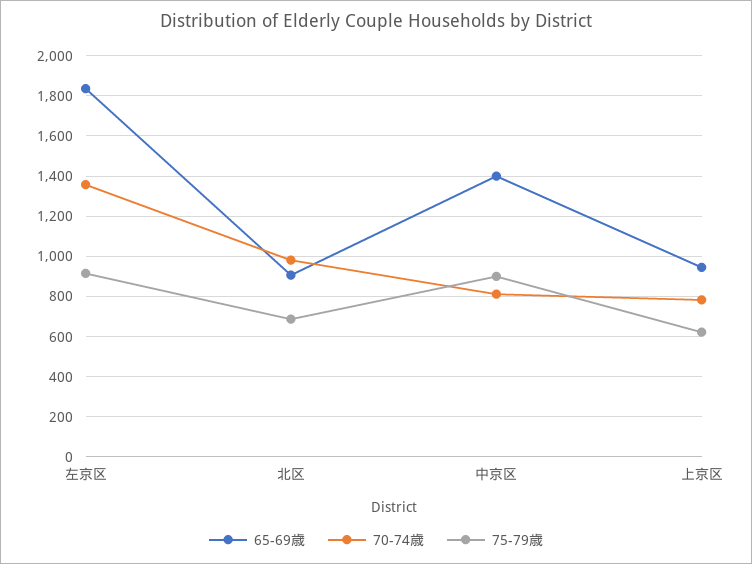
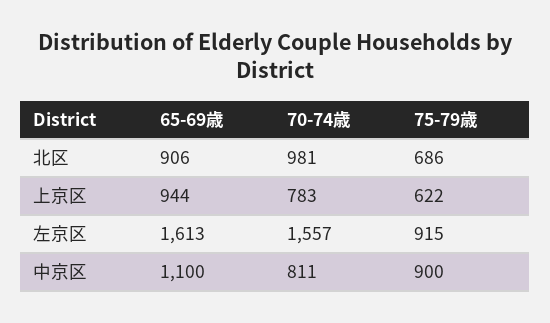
  {
    "65-69歳": {
-     "左京区": 1850,
+     "左京区": 1613,
      "北区": 906,
-     "中京区": 1400,
+     "中京区": 1100,
      "上京区": 944
    },
    "70-74歳": {
-     "左京区": 1350,
+     "左京区": 1557,
      "北区": 981,
      "中京区": 811,
      "上京区": 783
    },
    "75-79歳": {
      "左京区": 915,
      "北区": 686,
      "中京区": 900,
      "上京区": 622
    }
  }

